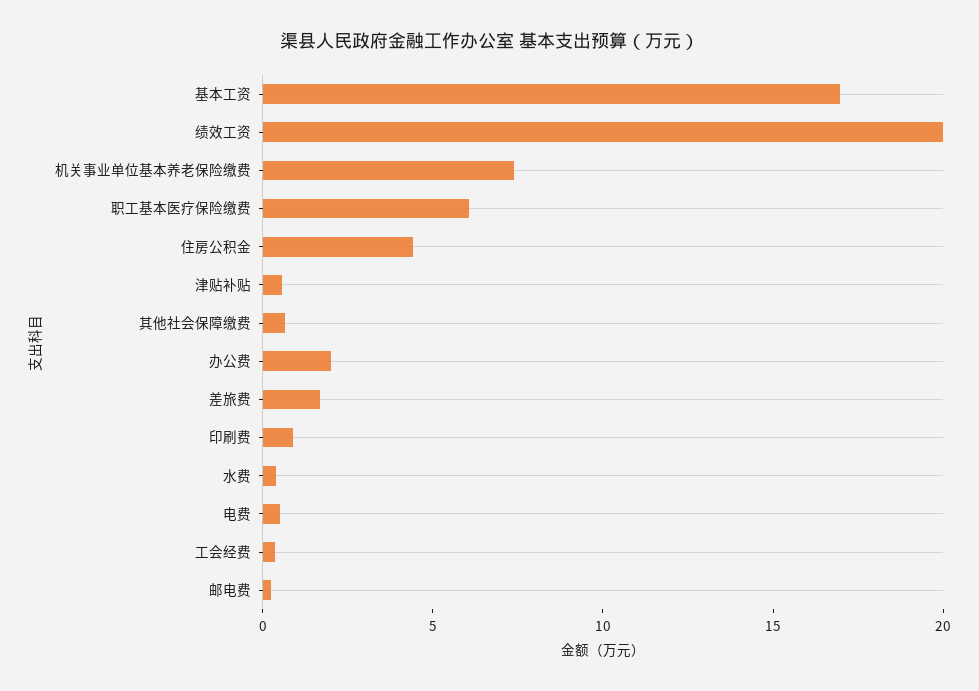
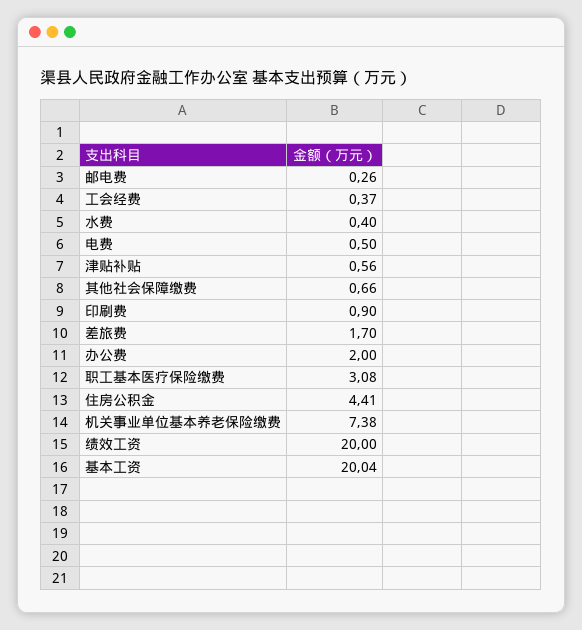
  {
-   "基本工资": 17,
+   "基本工资": 20.04,
    "绩效工资": 20,
    "机关事业单位基本养老保险缴费": 7.38,
-   "职工基本医疗保险缴费": 6,
+   "职工基本医疗保险缴费": 3.08,
    "住房公积金": 4.41,
    "津贴补贴": 0.56,
    "其他社会保障缴费": 0.66,
    "办公费": 2,
    "差旅费": 1.7,
    "印刷费": 0.9,
    "水费": 0.4,
    "电费": 0.5,
    "工会经费": 0.37,
    "邮电费": 0.26
  }

